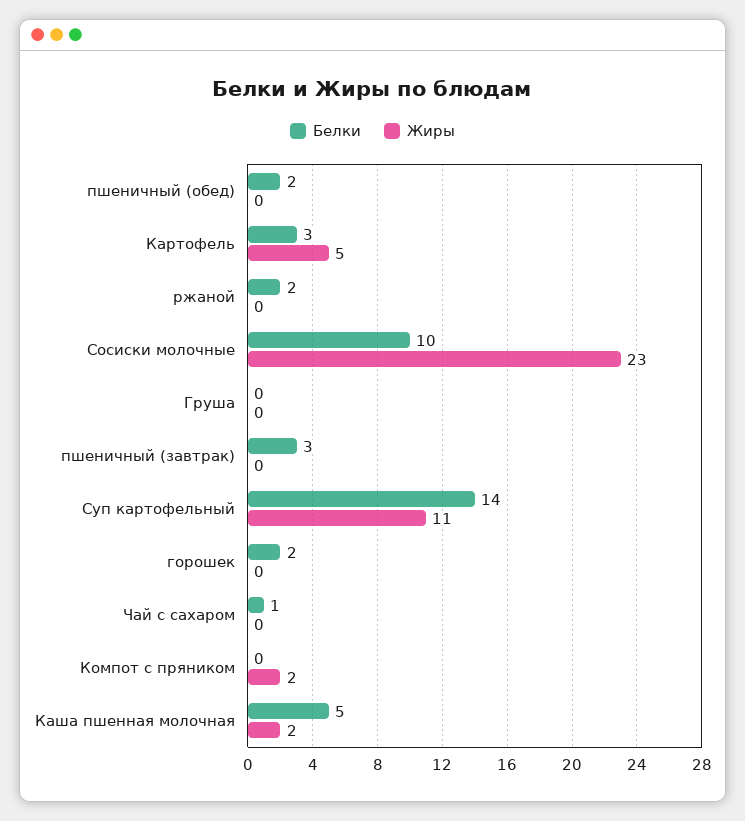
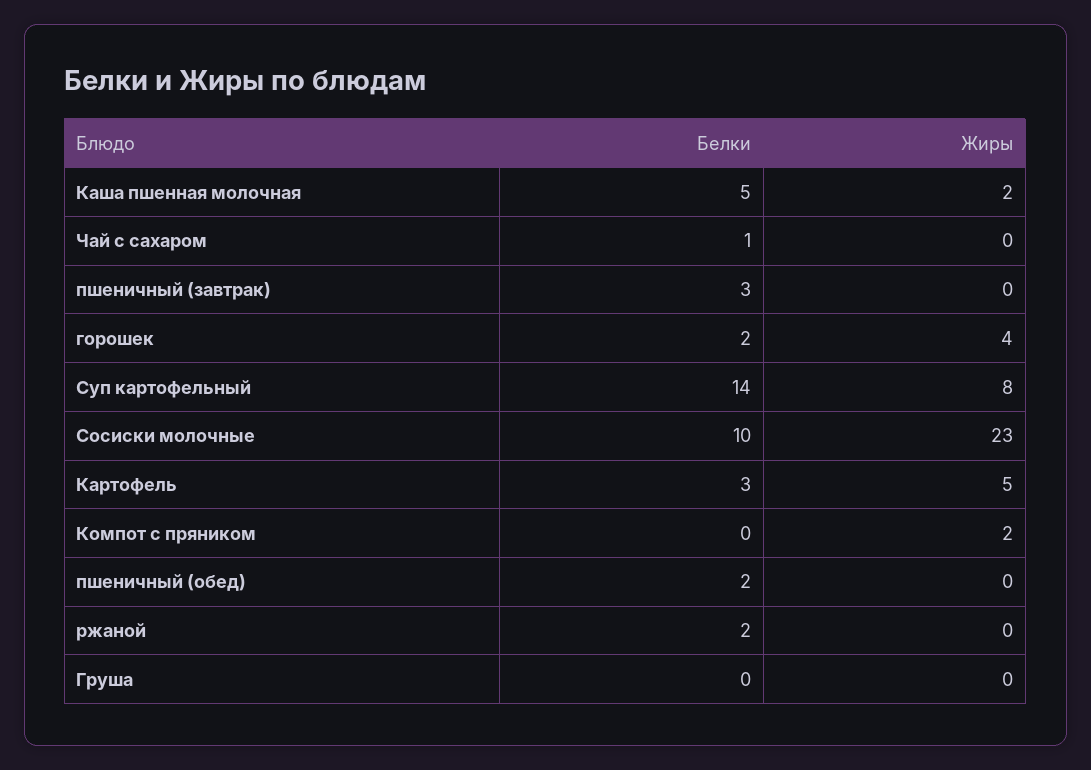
  {
    "Белки": {
      "пшеничный (обед)": 2,
      "Картофель": 3,
      "ржаной": 2,
      "Сосиски молочные": 10,
      "Груша": 0,
      "пшеничный (завтрак)": 3,
      "Суп картофельный": 14,
      "горошек": 2,
      "Чай с сахаром": 1,
      "Компот с пряником": 0,
      "Каша пшенная молочная": 5
    },
    "Жиры": {
      "пшеничный (обед)": 0,
      "Картофель": 5,
      "ржаной": 0,
      "Сосиски молочные": 23,
      "Груша": 0,
      "пшеничный (завтрак)": 0,
-     "Суп картофельный": 11,
+     "Суп картофельный": 8,
-     "горошек": 0,
+     "горошек": 4,
      "Чай с сахаром": 0,
      "Компот с пряником": 2,
      "Каша пшенная молочная": 2
    }
  }

